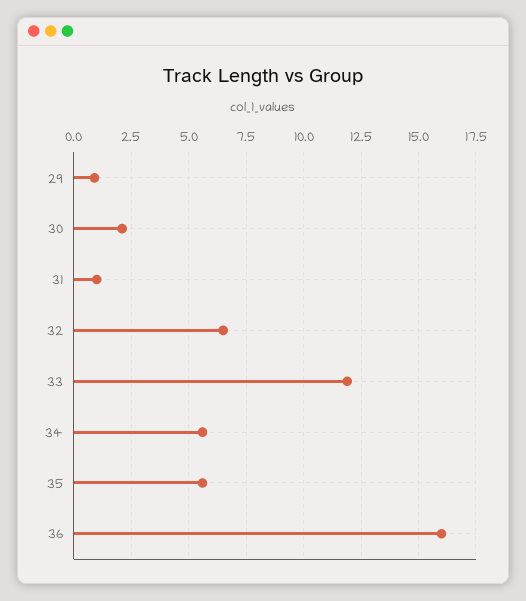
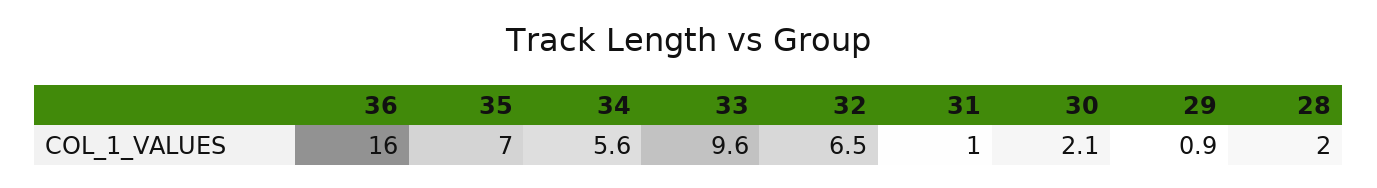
  {
    "29": 0.9,
    "30": 2.1,
    "31": 1,
    "32": 6.5,
-   "33": 12,
+   "33": 9.6,
    "34": 5.6,
-   "35": 5.5,
+   "35": 7,
-   "36": 16
+   "36": 16,
+   "28": 2
  }

